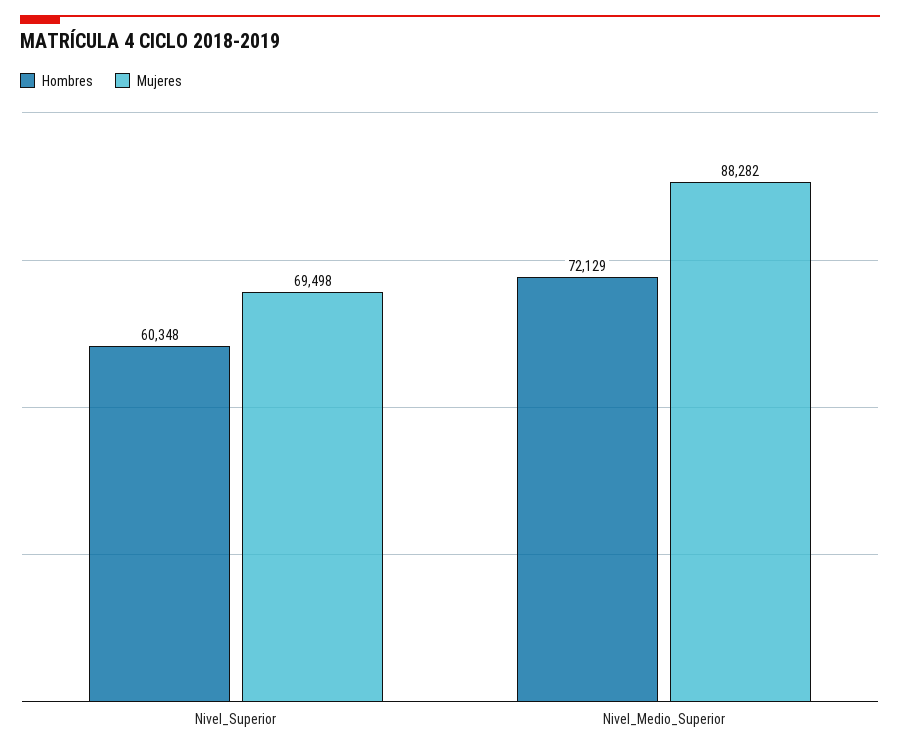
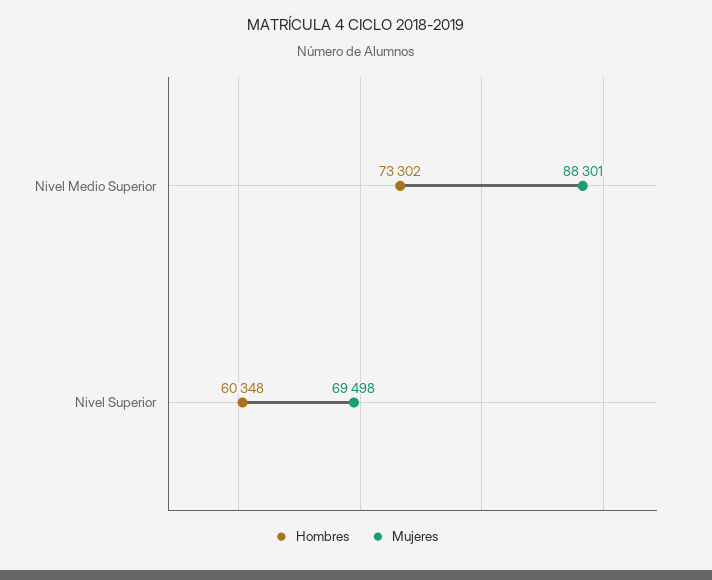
  {
    "Hombres": {
      "Nivel_Superior": 60348,
-     "Nivel_Medio_Superior": 72129
+     "Nivel_Medio_Superior": 73302
    },
    "Mujeres": {
      "Nivel_Superior": 69498,
-     "Nivel_Medio_Superior": 88282
+     "Nivel_Medio_Superior": 88301
    }
  }

